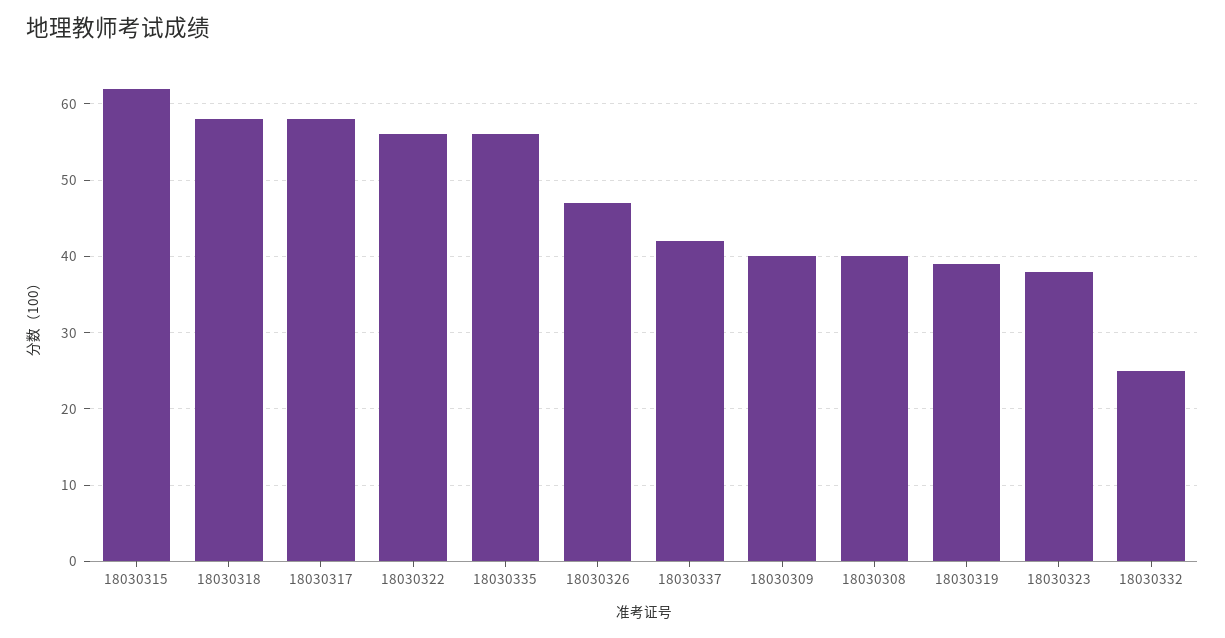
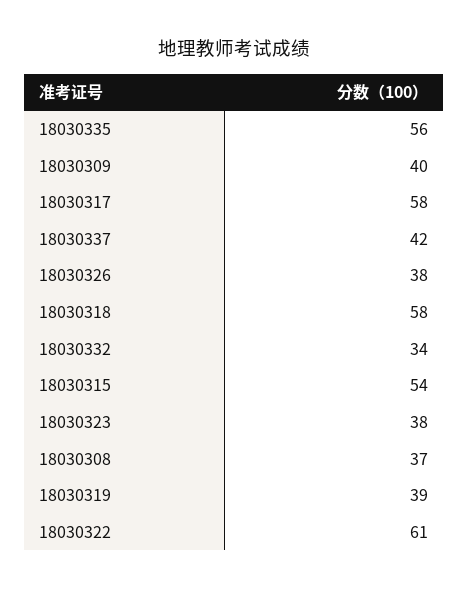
  {
-   "18030315": 62,
+   "18030315": 54,
    "18030318": 58,
    "18030317": 58,
-   "18030322": 56,
+   "18030322": 61,
    "18030335": 56,
-   "18030326": 47,
+   "18030326": 38,
    "18030337": 42,
    "18030309": 40,
-   "18030308": 40,
+   "18030308": 37,
    "18030319": 39,
    "18030323": 38,
-   "18030332": 25
+   "18030332": 34
  }

